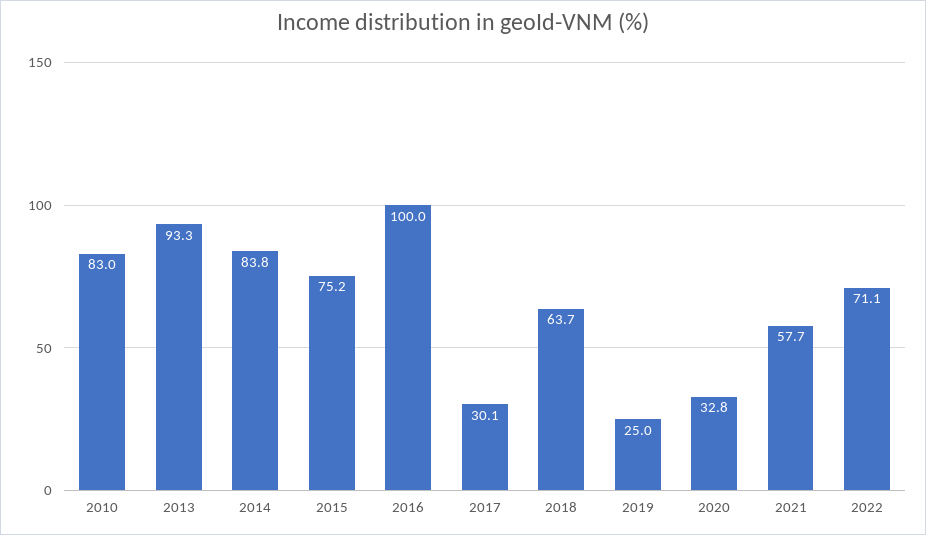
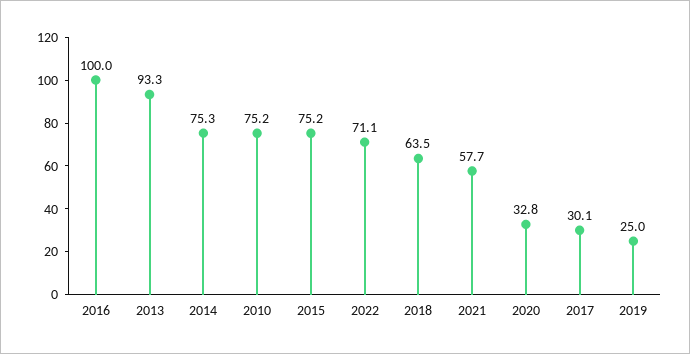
  {
-   "2010": 83,
+   "2010": 75.2,
    "2013": 93.3,
-   "2014": 83.8,
+   "2014": 75.3,
    "2015": 75.2,
    "2016": 100,
    "2017": 30.1,
-   "2018": 63.7,
+   "2018": 63.5,
    "2019": 25,
    "2020": 32.8,
    "2021": 57.7,
    "2022": 71.1
  }

